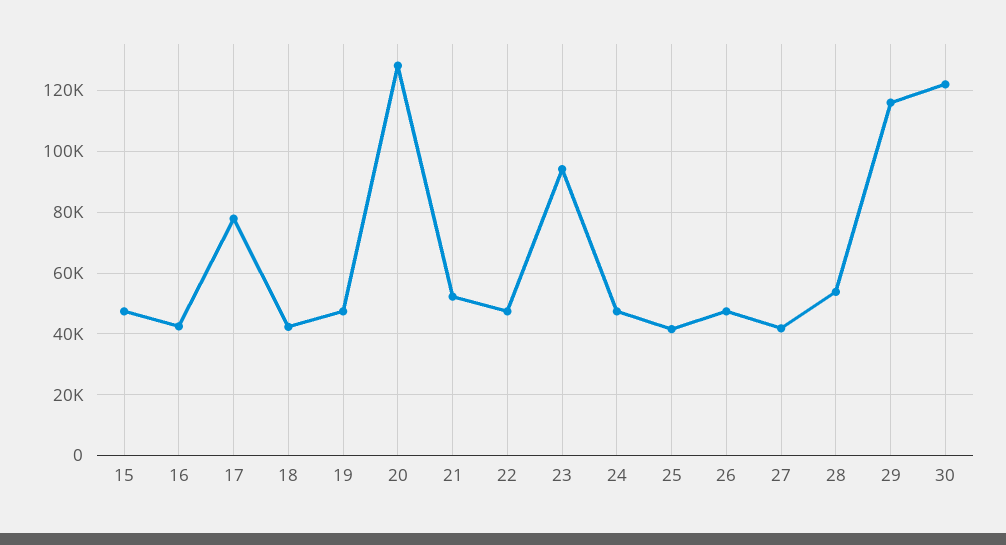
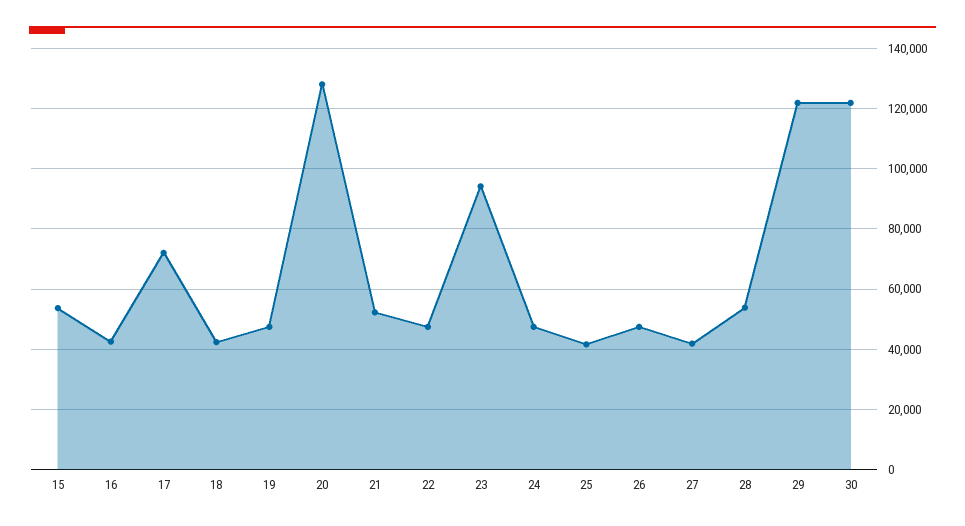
  {
-   "15": 48000,
+   "15": 54000,
    "16": 42000,
-   "17": 78000,
+   "17": 72000,
    "18": 42000,
    "19": 48000,
    "20": 128000,
    "21": 52000,
    "22": 48000,
    "23": 94000,
    "24": 48000,
    "25": 42000,
    "26": 48000,
    "27": 42000,
    "28": 54000,
-   "29": 116000,
+   "29": 122000,
    "30": 122000
  }

